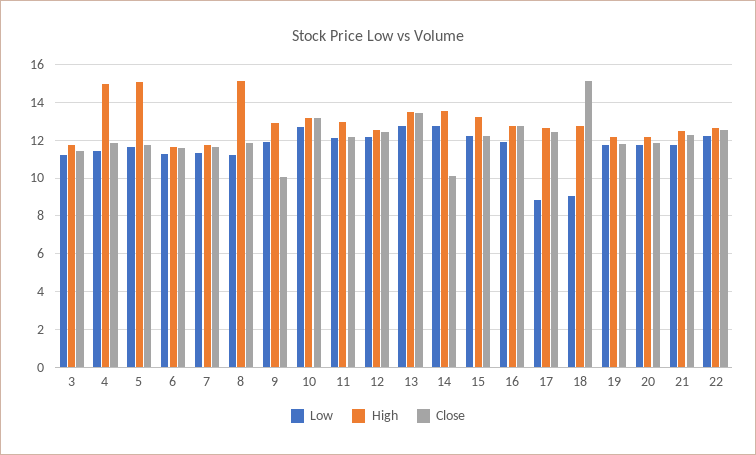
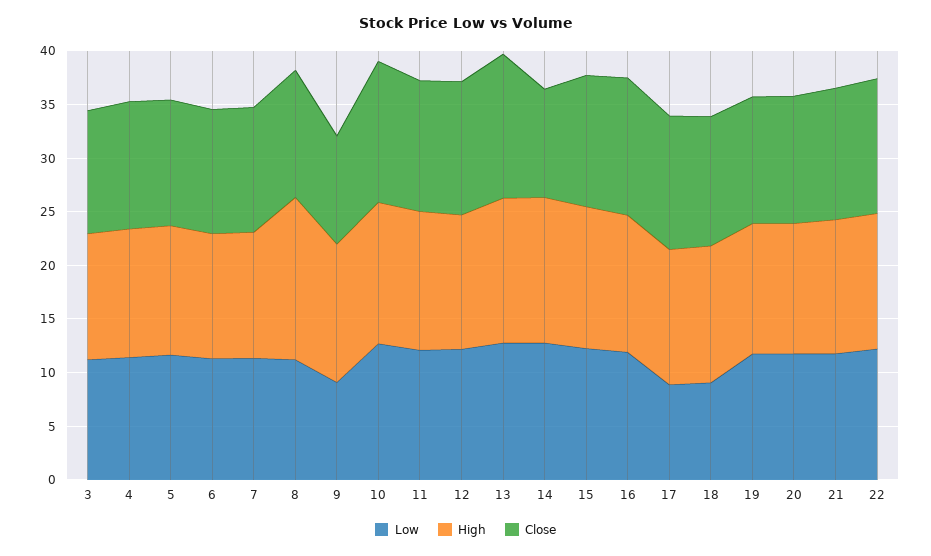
  {
    "Low": {
      "3": 11,
      "4": 11.5,
      "5": 11.5,
      "6": 11.5,
      "7": 11.5,
      "8": 11,
-     "9": 12,
+     "9": 9,
      "10": 12.5,
      "11": 12,
      "12": 12,
      "13": 13,
      "14": 13,
      "15": 12.5,
      "16": 12,
      "17": 9,
      "18": 9,
      "19": 11.5,
      "20": 12,
      "21": 12,
      "22": 12
    },
    "High": {
      "3": 12,
-     "4": 15,
+     "4": 12,
-     "5": 15,
+     "5": 12,
      "6": 11.5,
      "7": 12,
      "8": 15,
      "9": 13,
      "10": 13,
      "11": 13,
      "12": 12.5,
      "13": 13.5,
      "14": 13.5,
      "15": 13,
      "16": 13,
      "17": 12.5,
      "18": 13,
      "19": 12,
      "20": 12,
      "21": 12.5,
      "22": 12.5
    },
    "Close": {
      "3": 11.5,
      "4": 12,
      "5": 11.5,
      "6": 11.5,
      "7": 11.5,
      "8": 12,
      "9": 10,
      "10": 13,
      "11": 12,
      "12": 12.5,
      "13": 13.5,
      "14": 10,
      "15": 12.5,
      "16": 13,
      "17": 12.5,
-     "18": 15,
+     "18": 12,
      "19": 12,
      "20": 12,
      "21": 12.5,
      "22": 12.5
    }
  }

